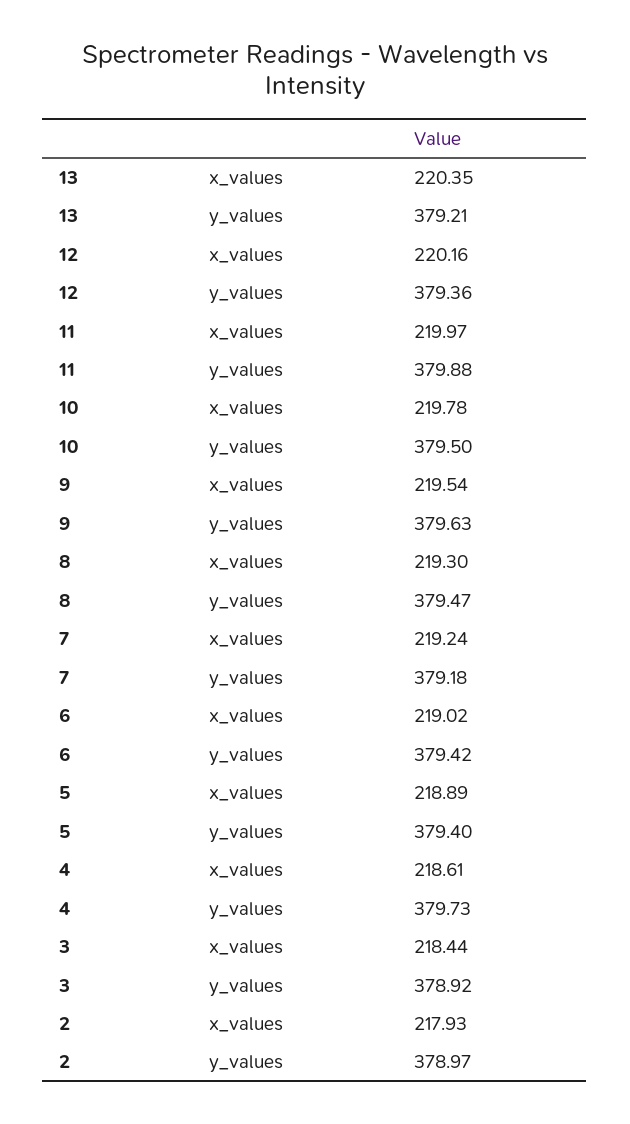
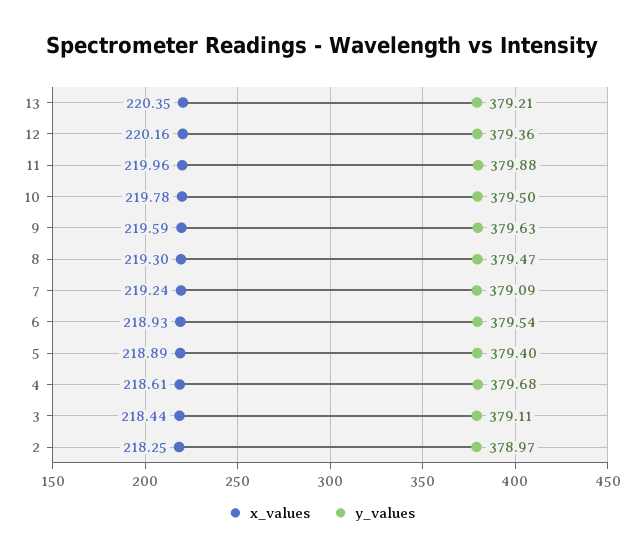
  {
    "x_values": {
      "13": 220.35,
      "12": 220.16,
-     "11": 219.97,
+     "11": 219.96,
      "10": 219.78,
-     "9": 219.54,
+     "9": 219.59,
      "8": 219.3,
      "7": 219.24,
-     "6": 219.02,
+     "6": 218.93,
      "5": 218.89,
      "4": 218.61,
      "3": 218.44,
-     "2": 217.93
+     "2": 218.25
    },
    "y_values": {
      "13": 379.21,
      "12": 379.36,
      "11": 379.88,
      "10": 379.5,
      "9": 379.63,
      "8": 379.47,
-     "7": 379.18,
+     "7": 379.09,
-     "6": 379.42,
+     "6": 379.54,
      "5": 379.4,
-     "4": 379.73,
+     "4": 379.68,
-     "3": 378.92,
+     "3": 379.11,
      "2": 378.97
    }
  }

